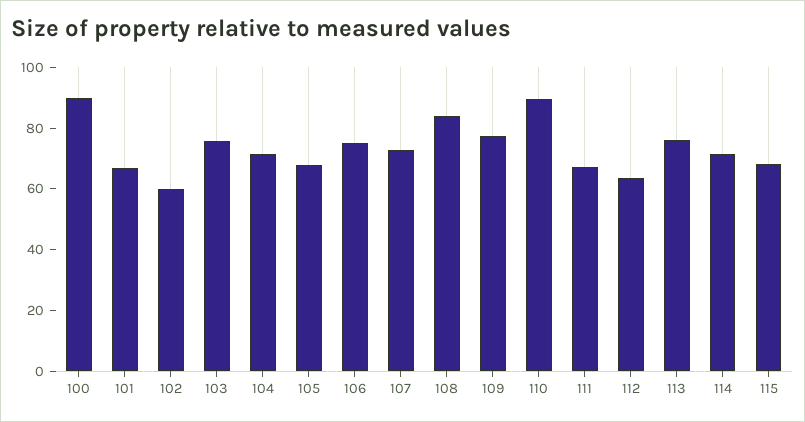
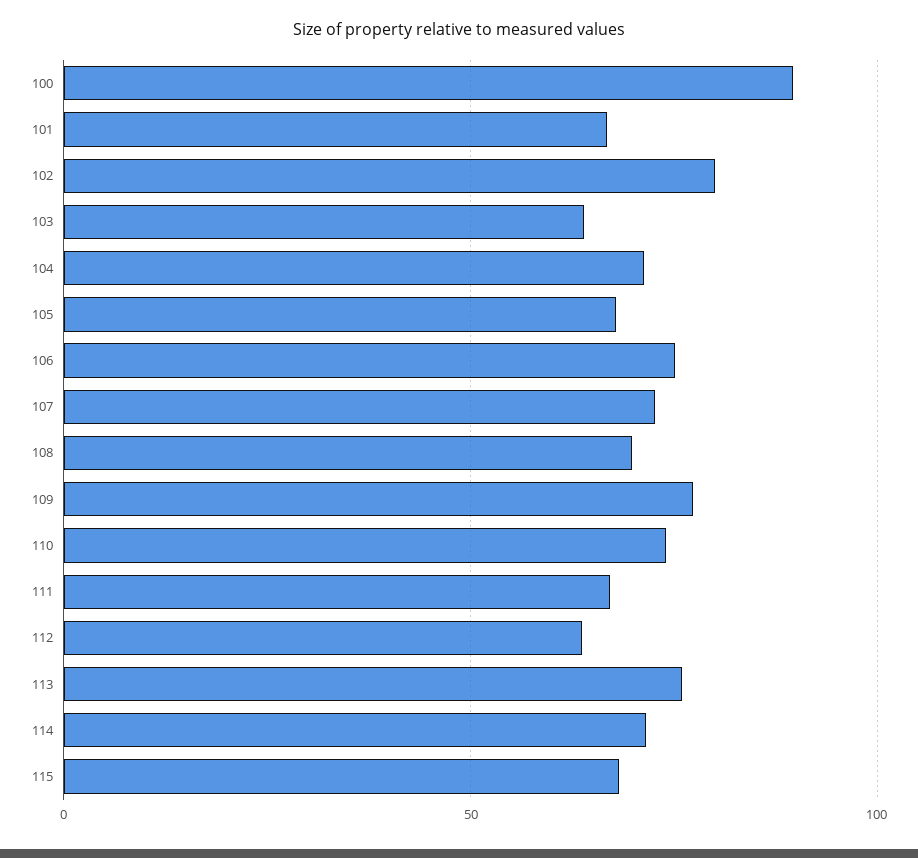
  {
    "100": 90,
    "101": 65,
-   "102": 60,
+   "102": 80,
-   "103": 75,
+   "103": 65,
    "104": 70,
    "105": 70,
    "106": 75,
    "107": 75,
-   "108": 85,
+   "108": 70,
    "109": 75,
-   "110": 90,
+   "110": 75,
    "111": 65,
    "112": 65,
    "113": 75,
    "114": 70,
    "115": 70
  }

